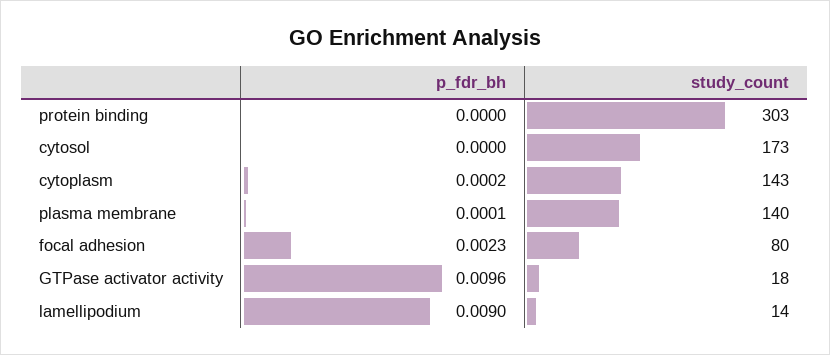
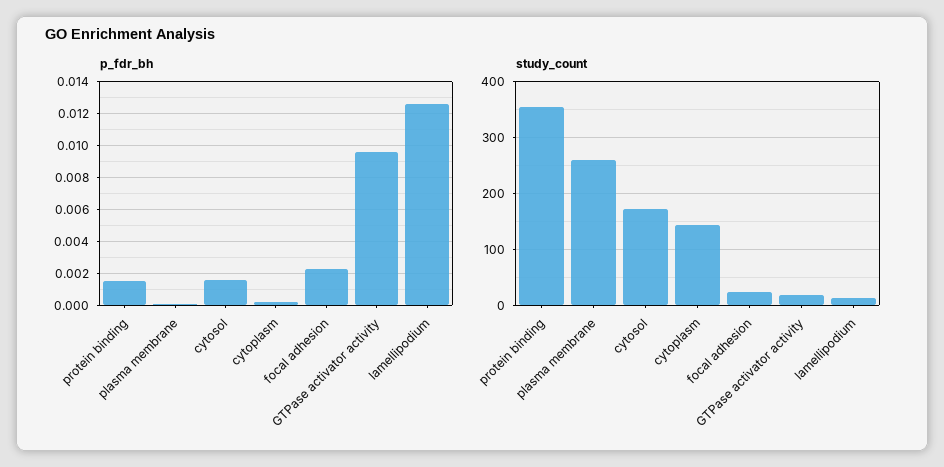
  {
    "p_fdr_bh": {
-     "protein binding": 0,
+     "protein binding": 0.0015,
-     "cytosol": 0,
+     "cytosol": 0.0015,
      "cytoplasm": 0.0002,
      "plasma membrane": 0.0001,
      "focal adhesion": 0.0023,
      "GTPase activator activity": 0.0096,
-     "lamellipodium": 0.009
+     "lamellipodium": 0.0125
    },
    "study_count": {
-     "protein binding": 303,
+     "protein binding": 360,
      "cytosol": 173,
      "cytoplasm": 143,
-     "plasma membrane": 140,
+     "plasma membrane": 260,
-     "focal adhesion": 80,
+     "focal adhesion": 20,
      "GTPase activator activity": 18,
      "lamellipodium": 14
    }
  }

